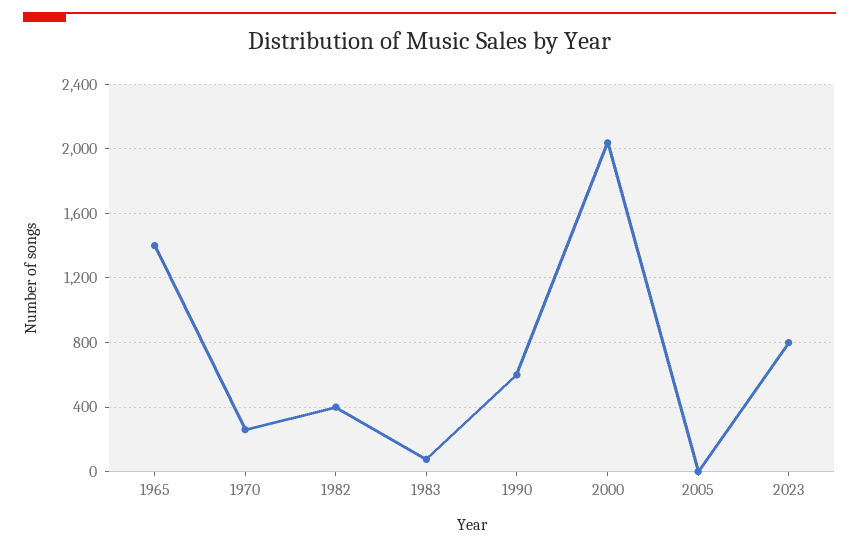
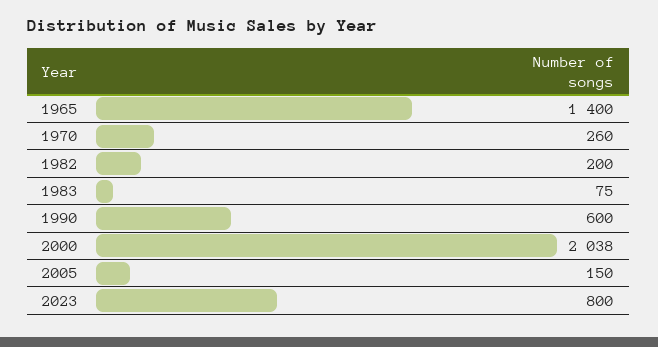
  {
    "1965": 1400,
    "1970": 260,
-   "1982": 400,
+   "1982": 200,
    "1983": 75,
    "1990": 600,
    "2000": 2038,
-   "2005": 0,
+   "2005": 150,
    "2023": 800
  }

